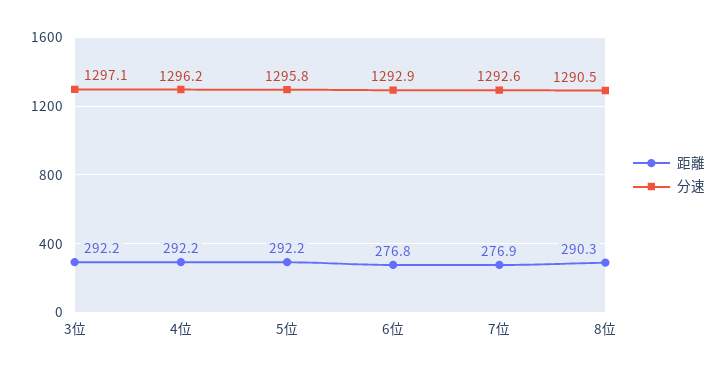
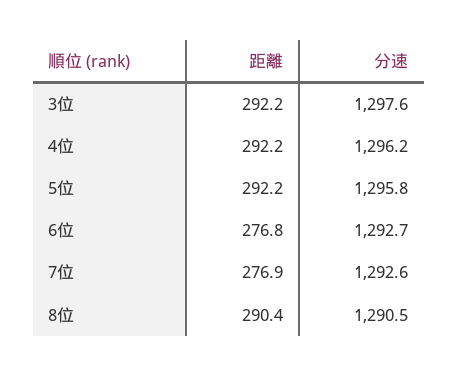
  {
    "距離": {
      "3位": 292.2,
      "4位": 292.2,
      "5位": 292.2,
      "6位": 276.8,
      "7位": 276.9,
-     "8位": 290.3
+     "8位": 290.4
    },
    "分速": {
-     "3位": 1297.1,
+     "3位": 1297.6,
      "4位": 1296.2,
      "5位": 1295.8,
-     "6位": 1292.9,
+     "6位": 1292.7,
      "7位": 1292.6,
      "8位": 1290.5
    }
  }

